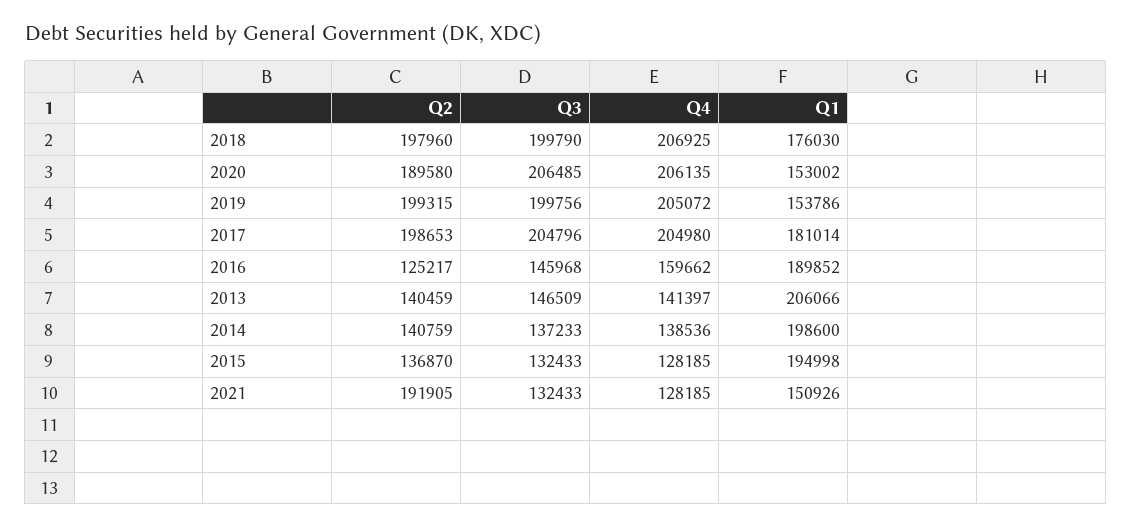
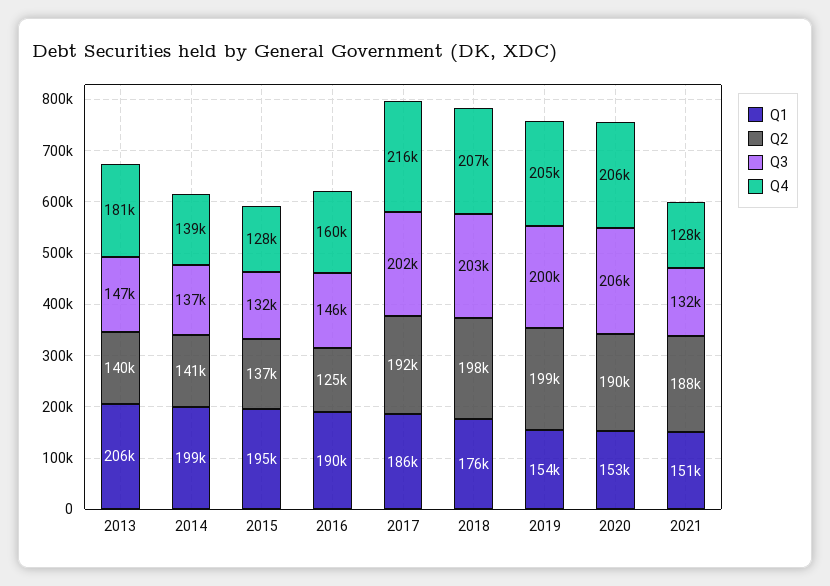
  {
    "Q2": {
      "2018": 197960,
      "2020": 189580,
      "2019": 199315,
-     "2017": 198653,
+     "2017": 192000,
      "2016": 125217,
      "2013": 140459,
      "2014": 140759,
      "2015": 136870,
-     "2021": 191905
+     "2021": 188000
    },
    "Q3": {
-     "2018": 199790,
+     "2018": 203000,
      "2020": 206485,
      "2019": 199756,
-     "2017": 204796,
+     "2017": 202000,
      "2016": 145968,
      "2013": 146509,
      "2014": 137233,
      "2015": 132433,
      "2021": 132433
    },
    "Q4": {
      "2018": 206925,
      "2020": 206135,
      "2019": 205072,
-     "2017": 204980,
+     "2017": 216000,
      "2016": 159662,
-     "2013": 141397,
+     "2013": 181000,
      "2014": 138536,
      "2015": 128185,
      "2021": 128185
    },
    "Q1": {
      "2018": 176030,
      "2020": 153002,
      "2019": 153786,
-     "2017": 181014,
+     "2017": 186000,
      "2016": 189852,
      "2013": 206066,
      "2014": 198600,
      "2015": 194998,
      "2021": 150926
    }
  }

